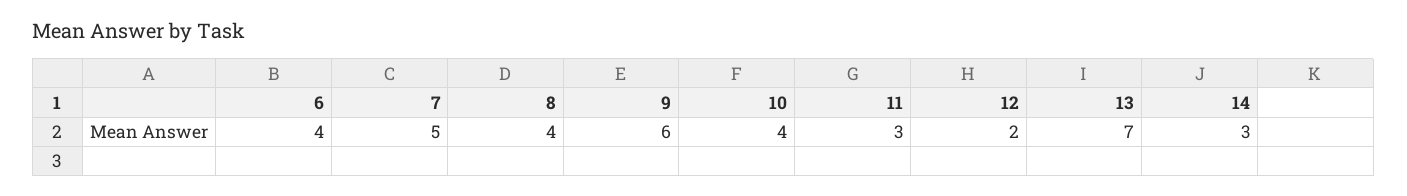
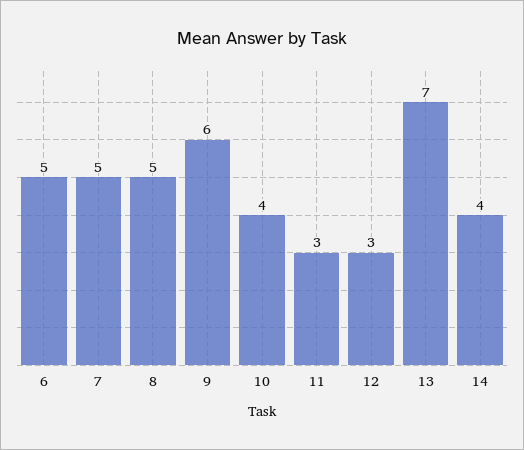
  {
-   "6": 4,
+   "6": 5,
    "7": 5,
-   "8": 4,
+   "8": 5,
    "9": 6,
    "10": 4,
    "11": 3,
-   "12": 2,
+   "12": 3,
    "13": 7,
-   "14": 3
+   "14": 4
  }

